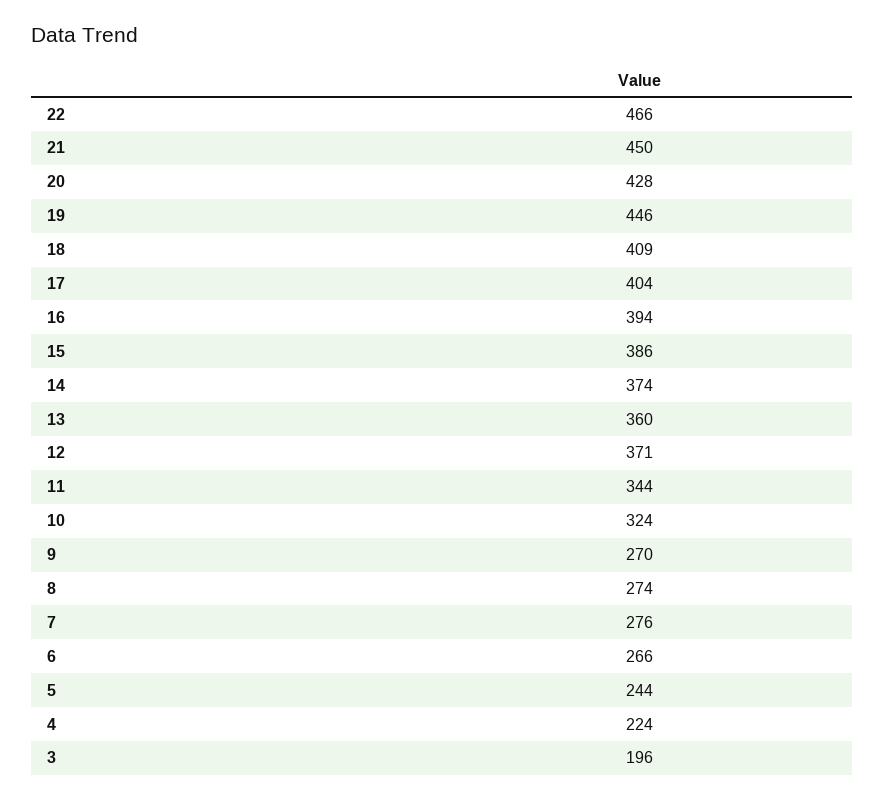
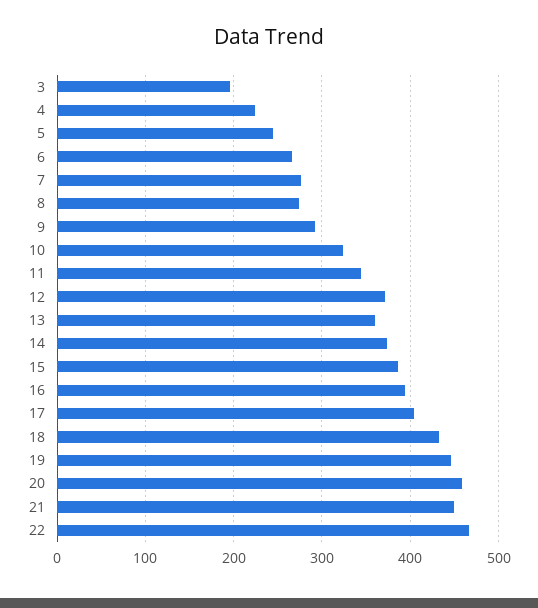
  {
    "22": 466,
    "21": 450,
-   "20": 428,
+   "20": 460,
    "19": 446,
-   "18": 409,
+   "18": 430,
    "17": 404,
    "16": 394,
    "15": 386,
    "14": 374,
    "13": 360,
    "12": 371,
    "11": 344,
    "10": 324,
-   "9": 270,
+   "9": 290,
    "8": 274,
    "7": 276,
    "6": 266,
    "5": 244,
    "4": 224,
    "3": 196
  }

